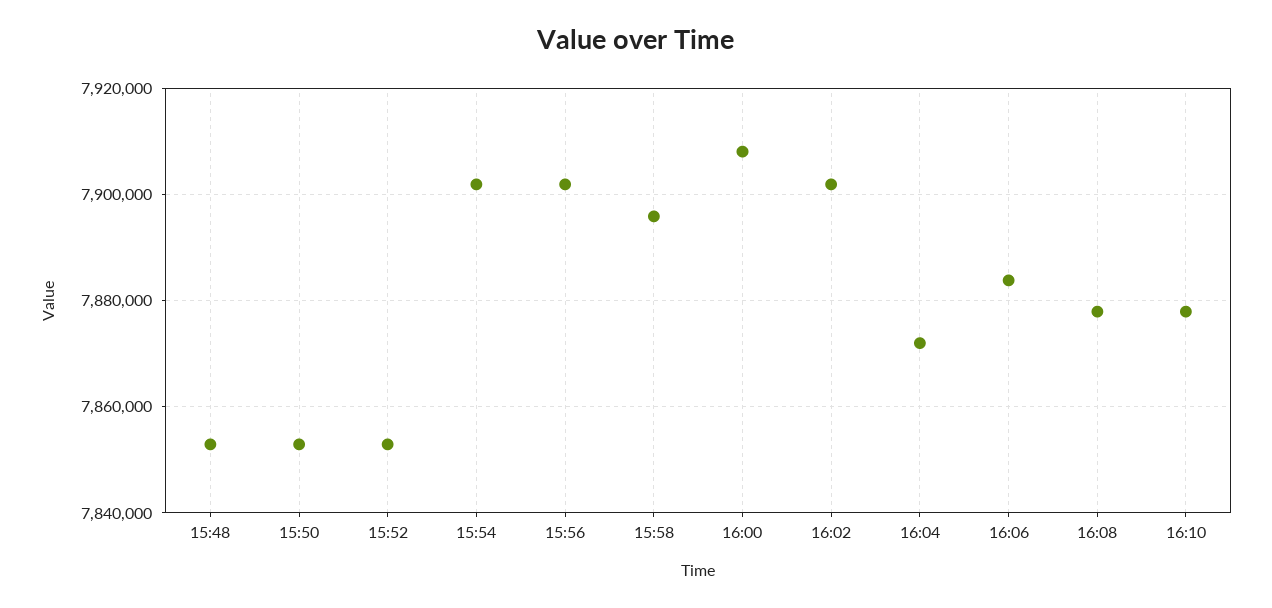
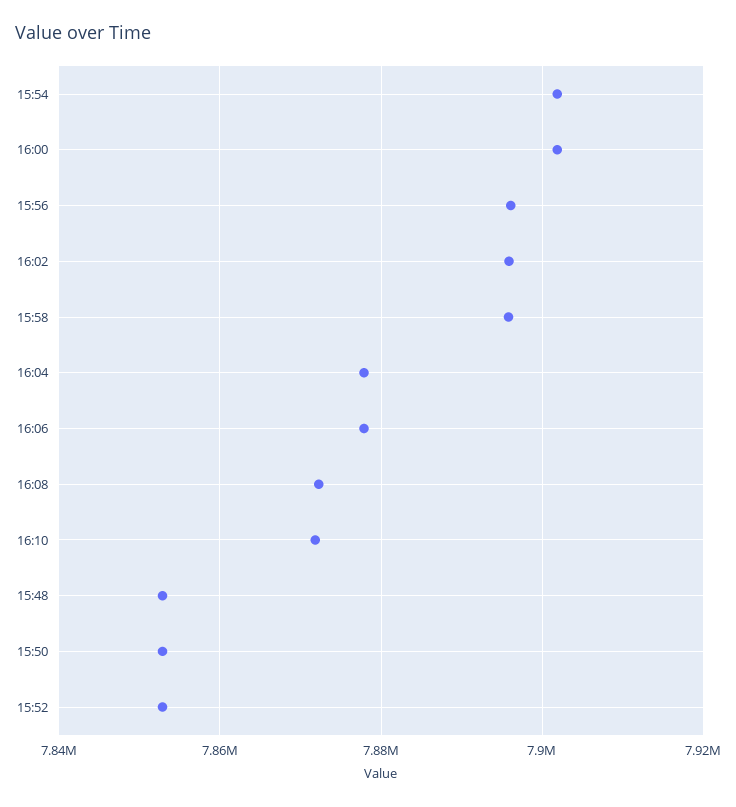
  {
    "15:48": 7852000,
    "15:50": 7852000,
    "15:52": 7852000,
    "15:54": 7902000,
-   "15:56": 7902000,
+   "15:56": 7896000,
    "15:58": 7896000,
-   "16:00": 7908000,
+   "16:00": 7902000,
-   "16:02": 7902000,
+   "16:02": 7896000,
-   "16:04": 7872000,
+   "16:04": 7878000,
-   "16:06": 7884000,
+   "16:06": 7878000,
-   "16:08": 7878000,
+   "16:08": 7872000,
-   "16:10": 7878000
+   "16:10": 7872000
  }

